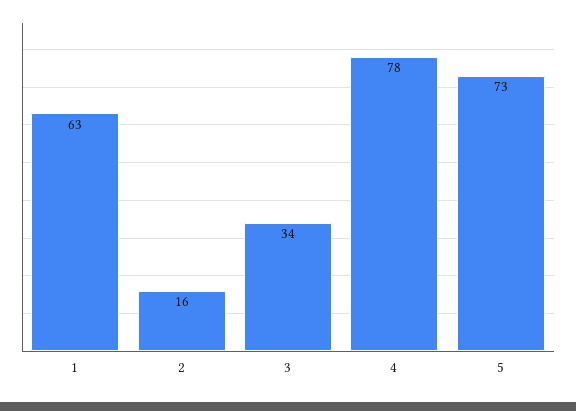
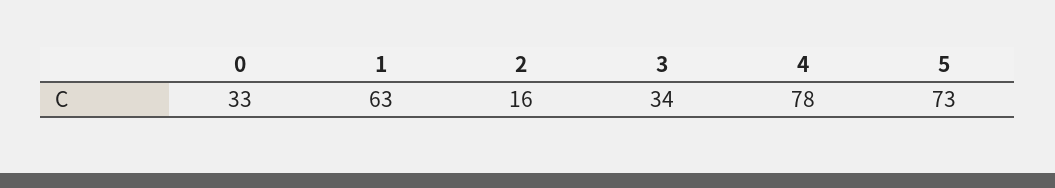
  {
    "1": 63,
    "2": 16,
    "3": 34,
    "4": 78,
-   "5": 73
+   "5": 73,
+   "0": 33
  }

